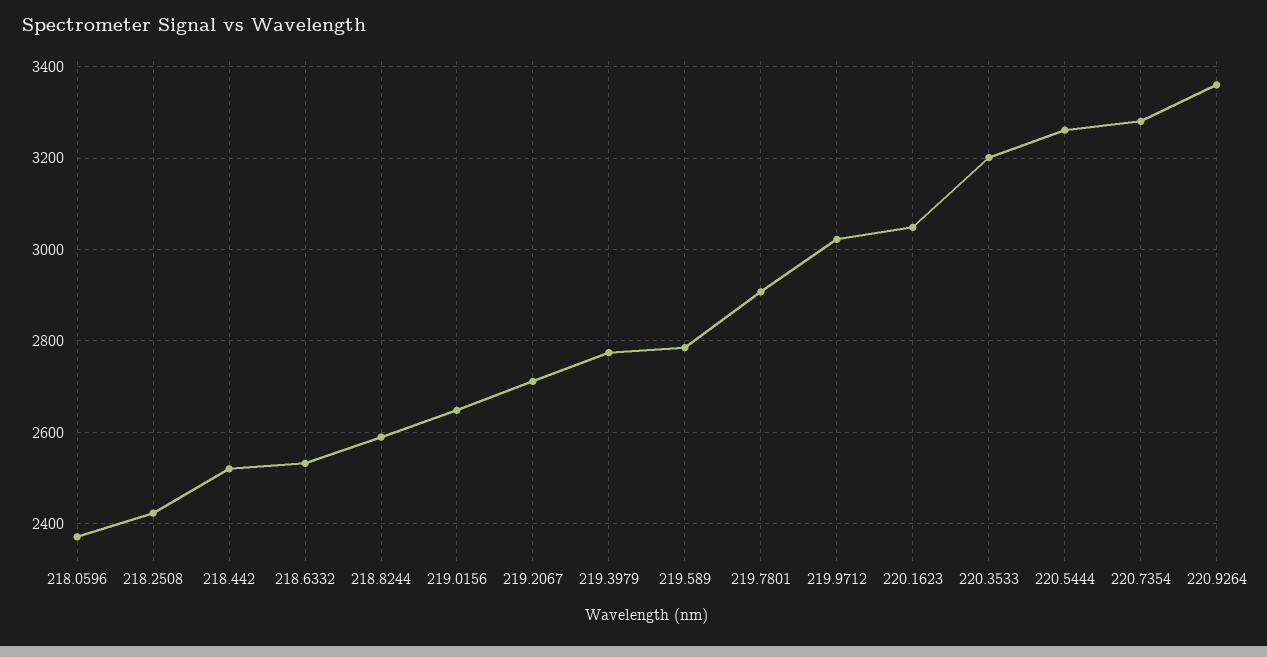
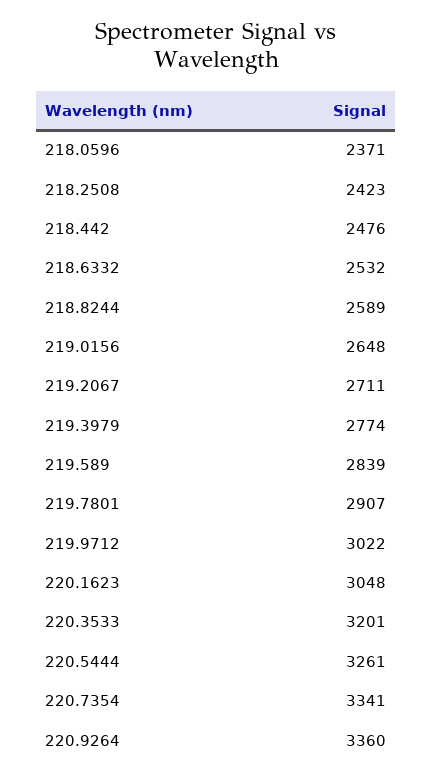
  {
    "218.0596": 2371,
    "218.2508": 2423,
-   "218.442": 2520,
+   "218.442": 2476,
    "218.6332": 2532,
    "218.8244": 2589,
    "219.0156": 2648,
    "219.2067": 2711,
    "219.3979": 2774,
-   "219.589": 2780,
+   "219.589": 2839,
    "219.7801": 2907,
    "219.9712": 3022,
    "220.1623": 3048,
    "220.3533": 3201,
    "220.5444": 3261,
-   "220.7354": 3280,
+   "220.7354": 3341,
    "220.9264": 3360
  }

